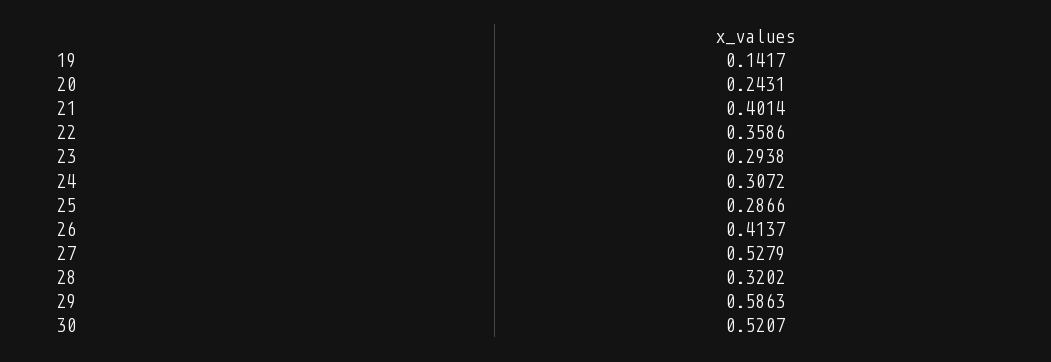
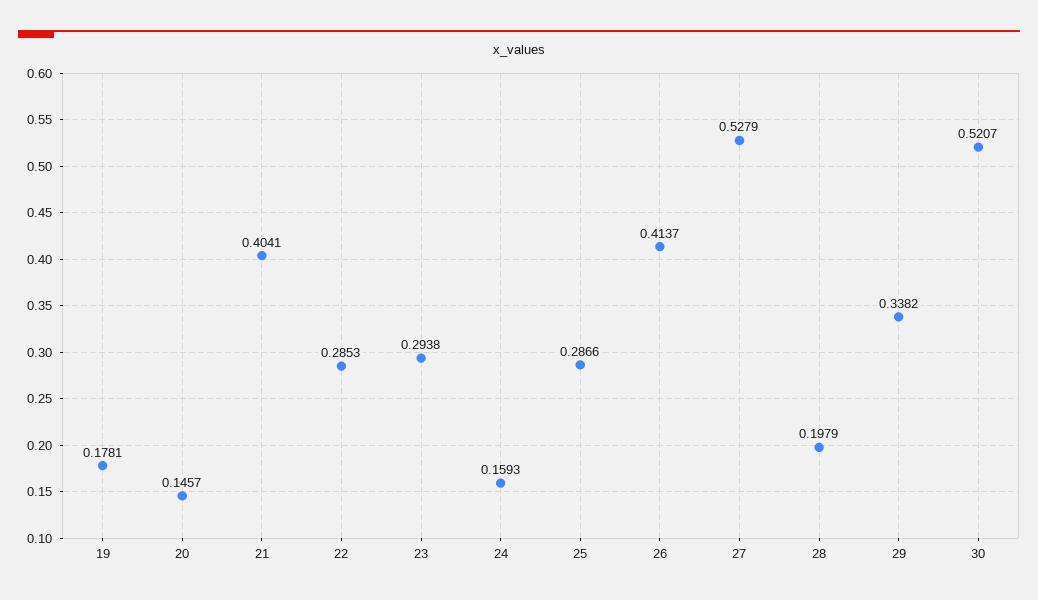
  {
-   "19": 0.1417,
+   "19": 0.1781,
-   "20": 0.2431,
+   "20": 0.1457,
-   "21": 0.4014,
+   "21": 0.4041,
-   "22": 0.3586,
+   "22": 0.2853,
    "23": 0.2938,
-   "24": 0.3072,
+   "24": 0.1593,
    "25": 0.2866,
    "26": 0.4137,
    "27": 0.5279,
-   "28": 0.3202,
+   "28": 0.1979,
-   "29": 0.5863,
+   "29": 0.3382,
    "30": 0.5207
  }

